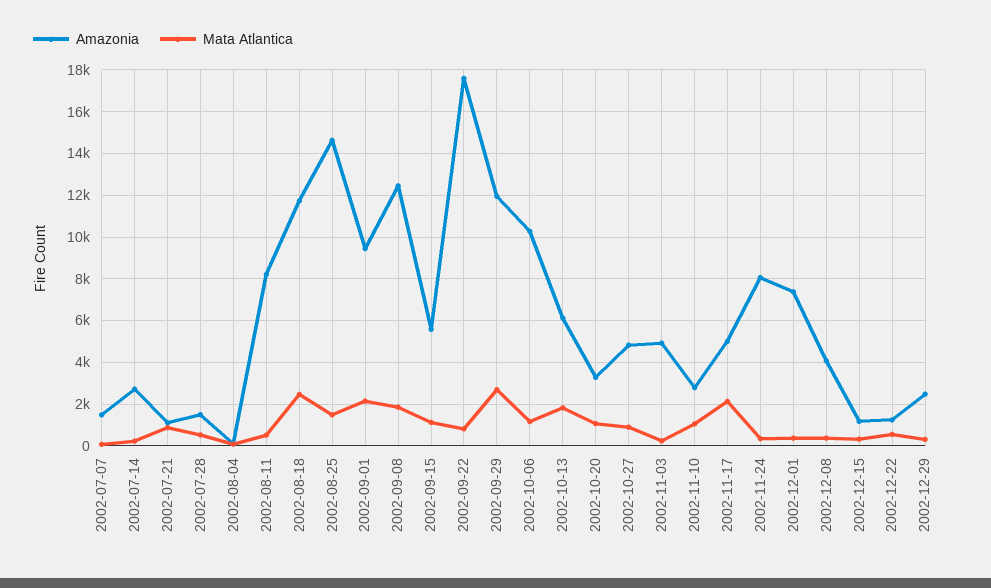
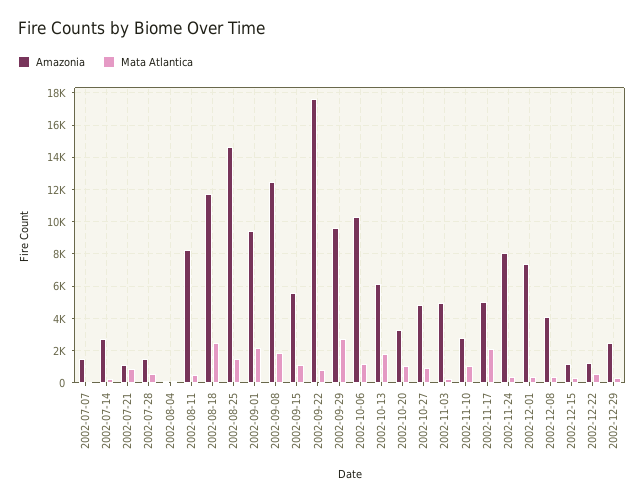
  {
    "Amazonia": {
      "2002-07-07": 1500,
      "2002-07-14": 2500,
      "2002-07-21": 1000,
      "2002-07-28": 1500,
      "2002-08-04": 0,
      "2002-08-11": 8000,
      "2002-08-18": 11500,
      "2002-08-25": 14500,
      "2002-09-01": 9500,
      "2002-09-08": 12500,
      "2002-09-15": 5500,
      "2002-09-22": 17500,
-     "2002-09-29": 12000,
+     "2002-09-29": 9500,
      "2002-10-06": 10500,
      "2002-10-13": 6000,
      "2002-10-20": 3500,
      "2002-10-27": 5000,
      "2002-11-03": 5000,
      "2002-11-10": 3000,
      "2002-11-17": 5000,
      "2002-11-24": 8000,
      "2002-12-01": 7500,
      "2002-12-08": 4000,
      "2002-12-15": 1000,
      "2002-12-22": 1500,
      "2002-12-29": 2500
    },
    "Mata Atlantica": {
      "2002-07-07": 0,
      "2002-07-14": 0,
      "2002-07-21": 1000,
      "2002-07-28": 500,
      "2002-08-04": 0,
      "2002-08-11": 500,
      "2002-08-18": 2500,
      "2002-08-25": 1500,
      "2002-09-01": 2000,
      "2002-09-08": 2000,
      "2002-09-15": 1000,
      "2002-09-22": 1000,
      "2002-09-29": 2500,
      "2002-10-06": 1000,
      "2002-10-13": 2000,
      "2002-10-20": 1000,
      "2002-10-27": 1000,
      "2002-11-03": 0,
      "2002-11-10": 1000,
      "2002-11-17": 2000,
      "2002-11-24": 500,
      "2002-12-01": 500,
      "2002-12-08": 500,
      "2002-12-15": 500,
      "2002-12-22": 500,
      "2002-12-29": 500
    }
  }

